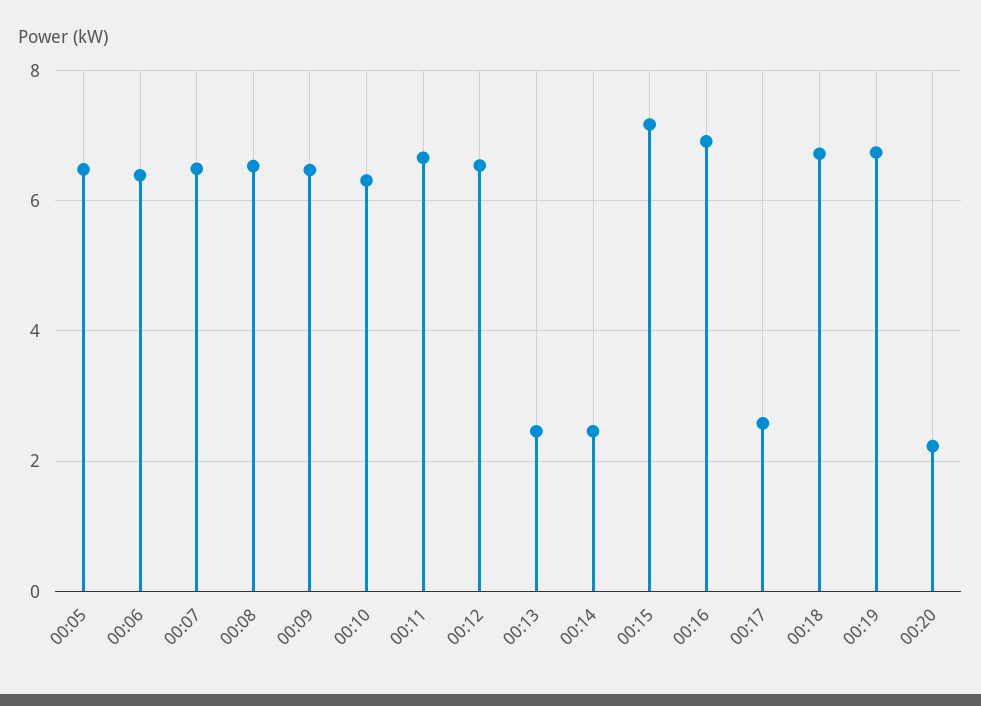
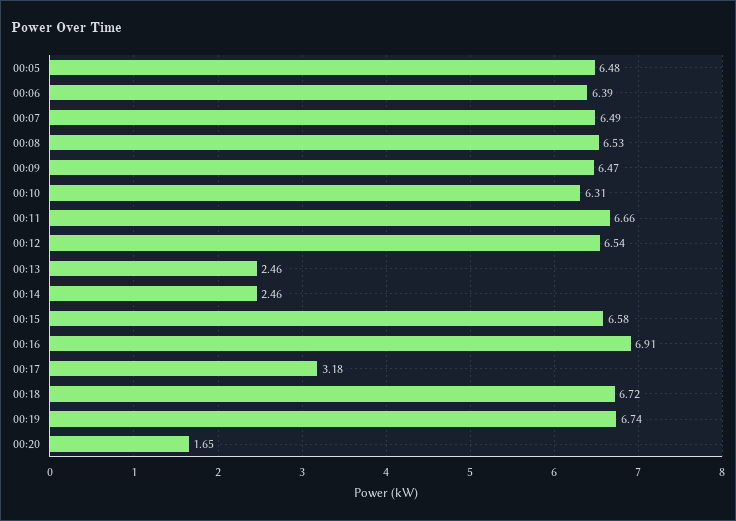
  {
    "00:05": 6.48,
    "00:06": 6.39,
    "00:07": 6.49,
    "00:08": 6.53,
    "00:09": 6.47,
    "00:10": 6.31,
    "00:11": 6.66,
    "00:12": 6.54,
    "00:13": 2.46,
    "00:14": 2.46,
-   "00:15": 7.2,
+   "00:15": 6.58,
    "00:16": 6.91,
-   "00:17": 2.6,
+   "00:17": 3.18,
    "00:18": 6.72,
    "00:19": 6.74,
-   "00:20": 2.2
+   "00:20": 1.65
  }

